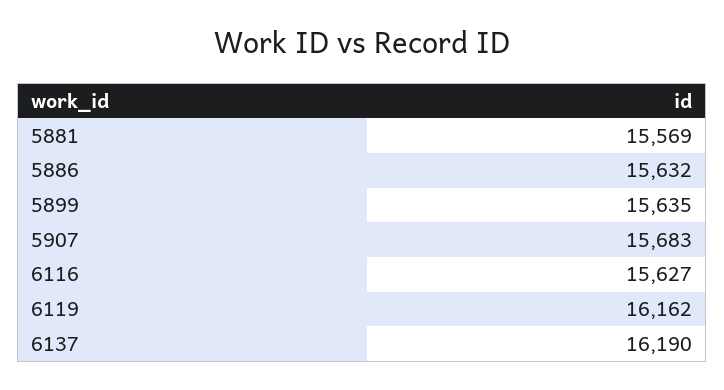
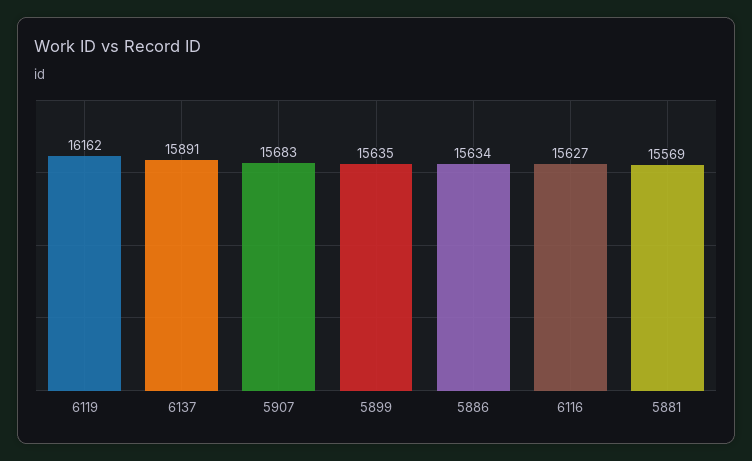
  {
    "5881": 15569,
-   "5886": 15632,
+   "5886": 15634,
    "5899": 15635,
    "5907": 15683,
    "6116": 15627,
    "6119": 16162,
-   "6137": 16190
+   "6137": 15891
  }

